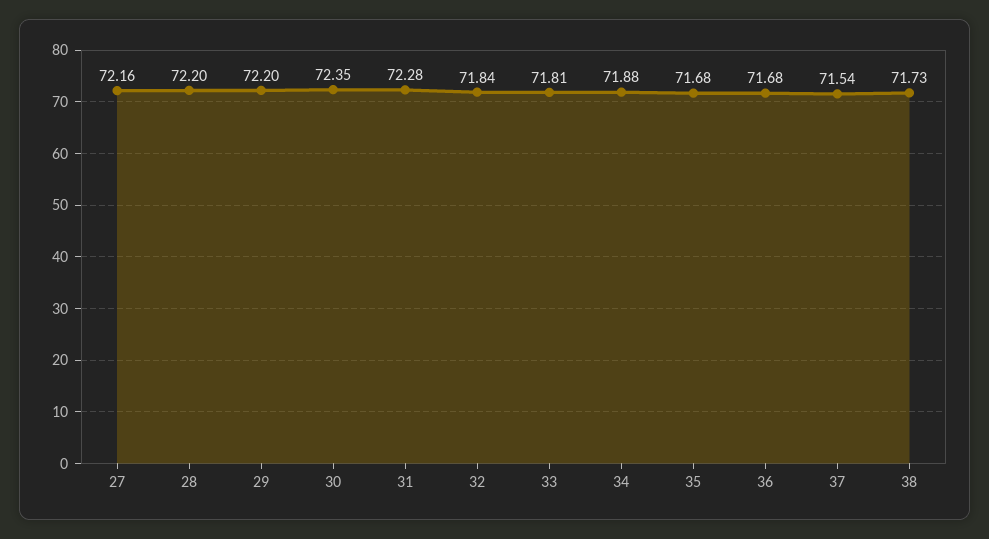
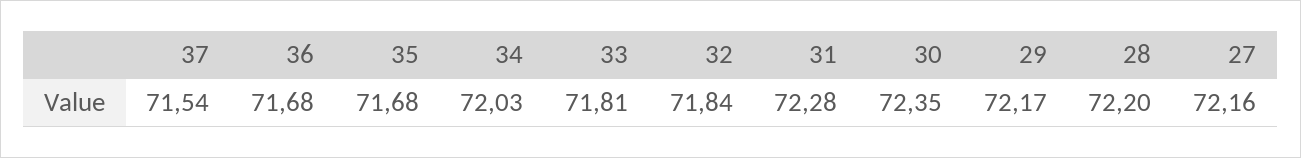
  {
    "27": 72.16,
    "28": 72.2,
-   "29": 72.2,
+   "29": 72.17,
    "30": 72.35,
    "31": 72.28,
    "32": 71.84,
    "33": 71.81,
-   "34": 71.88,
+   "34": 72.03,
    "35": 71.68,
    "36": 71.68,
-   "37": 71.54,
+   "37": 71.54
-   "38": 71.73
  }

